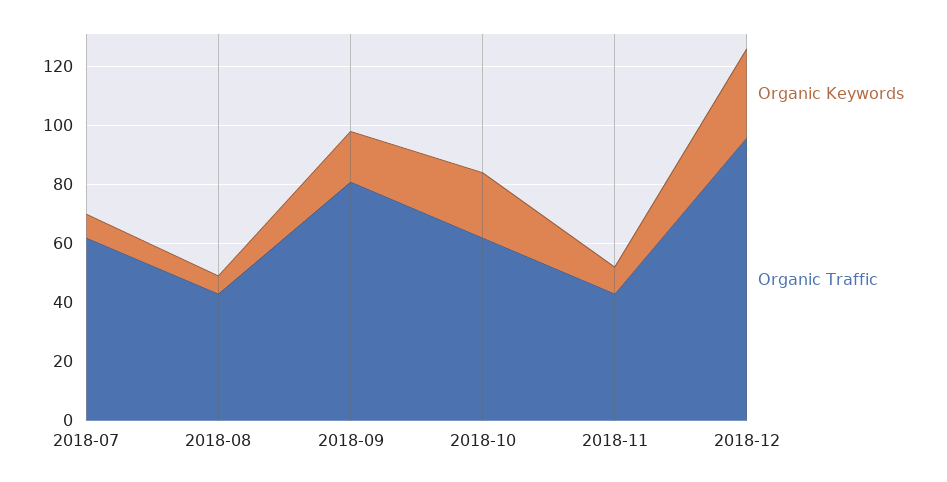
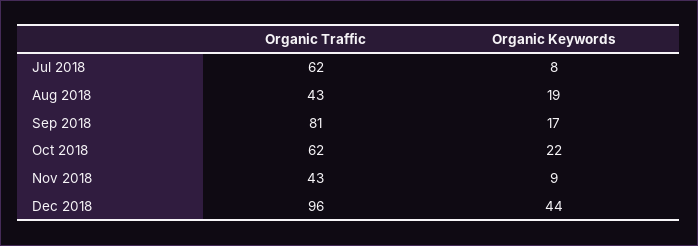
  {
    "Organic Keywords": {
      "2018-07": 8,
-     "2018-08": 5,
+     "2018-08": 19,
      "2018-09": 17,
      "2018-10": 22,
      "2018-11": 9,
-     "2018-12": 30
+     "2018-12": 44
    },
    "Organic Traffic": {
      "2018-07": 62,
      "2018-08": 43,
      "2018-09": 81,
      "2018-10": 62,
      "2018-11": 43,
      "2018-12": 96
    }
  }

